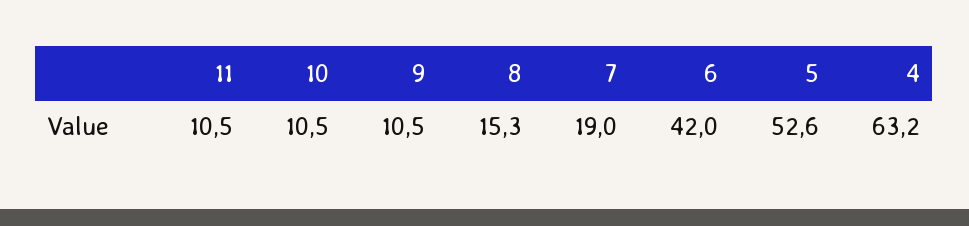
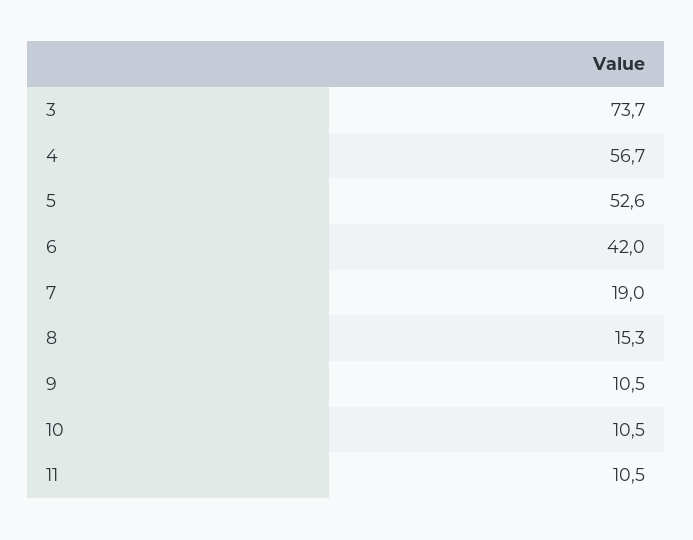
  {
    "11": 10.5,
    "10": 10.5,
    "9": 10.5,
    "8": 15.3,
    "7": 19,
    "6": 42,
    "5": 52.6,
-   "4": 63.2
+   "4": 56.7,
+   "3": 73.7
  }

